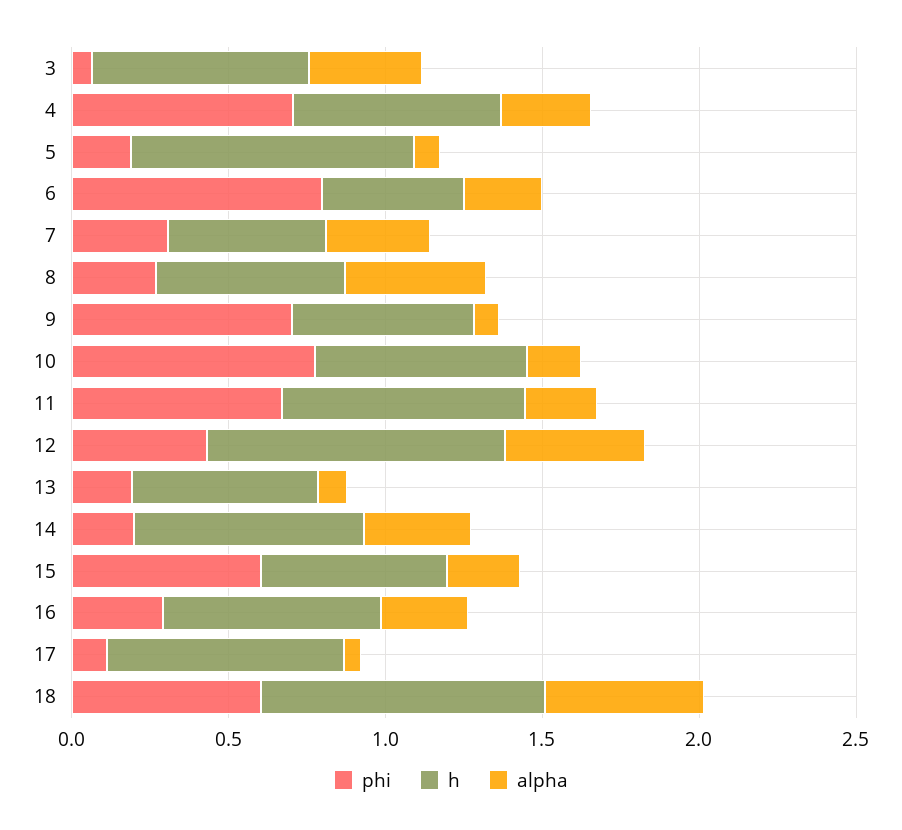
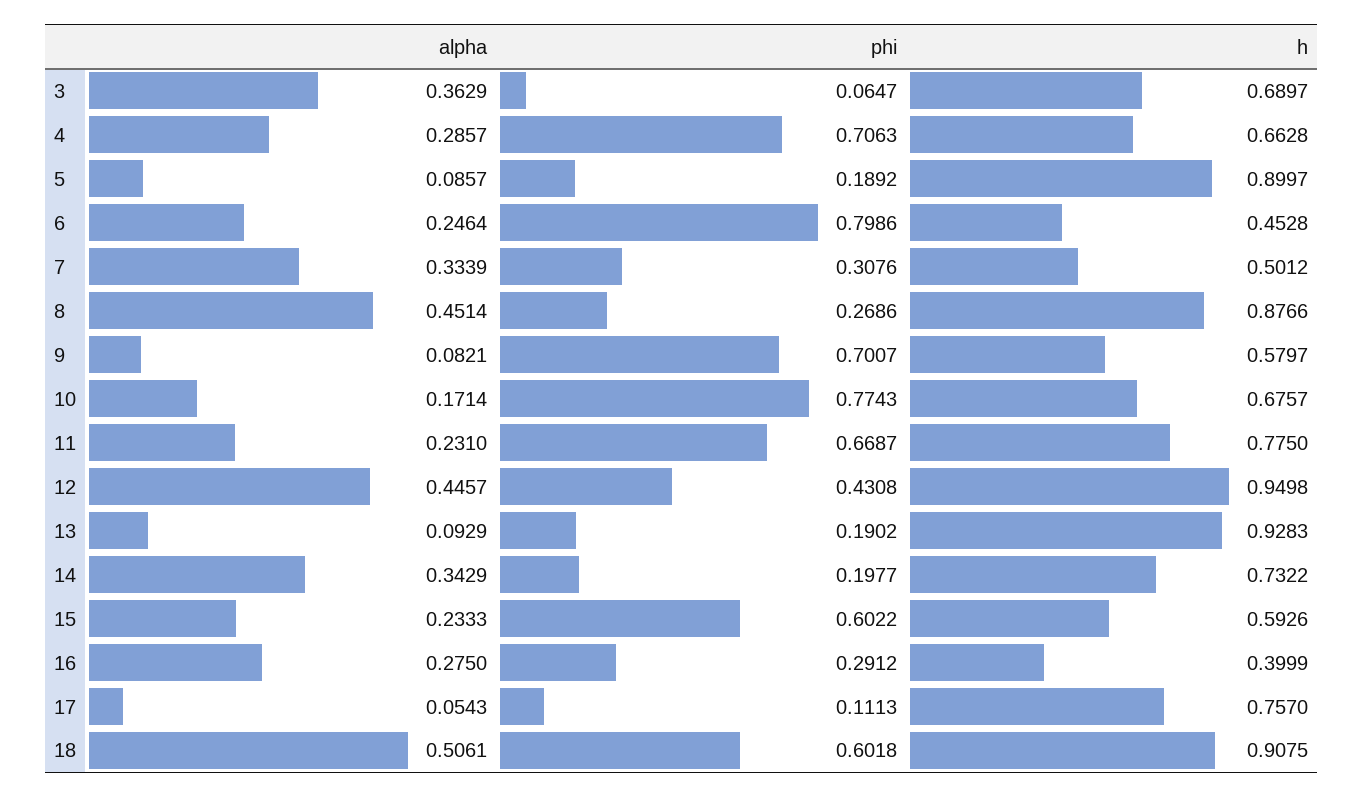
  {
    "phi": {
      "3": 0.0647,
      "4": 0.7063,
      "5": 0.1892,
      "6": 0.7986,
      "7": 0.3076,
      "8": 0.2686,
      "9": 0.7007,
      "10": 0.7743,
      "11": 0.6687,
      "12": 0.4308,
      "13": 0.1902,
      "14": 0.1977,
      "15": 0.6022,
      "16": 0.2912,
      "17": 0.1113,
      "18": 0.6018
    },
    "h": {
      "3": 0.6897,
      "4": 0.6628,
      "5": 0.8997,
      "6": 0.4528,
      "7": 0.5012,
-     "8": 0.6,
+     "8": 0.8766,
      "9": 0.5797,
      "10": 0.6757,
      "11": 0.775,
      "12": 0.9498,
-     "13": 0.6,
+     "13": 0.9283,
      "14": 0.7322,
      "15": 0.5926,
-     "16": 0.7,
+     "16": 0.3999,
      "17": 0.757,
      "18": 0.9075
    },
    "alpha": {
      "3": 0.3629,
      "4": 0.2857,
      "5": 0.0857,
      "6": 0.2464,
      "7": 0.3339,
      "8": 0.4514,
      "9": 0.0821,
      "10": 0.1714,
      "11": 0.231,
      "12": 0.4457,
      "13": 0.0929,
      "14": 0.3429,
      "15": 0.2333,
      "16": 0.275,
      "17": 0.0543,
      "18": 0.5061
    }
  }

